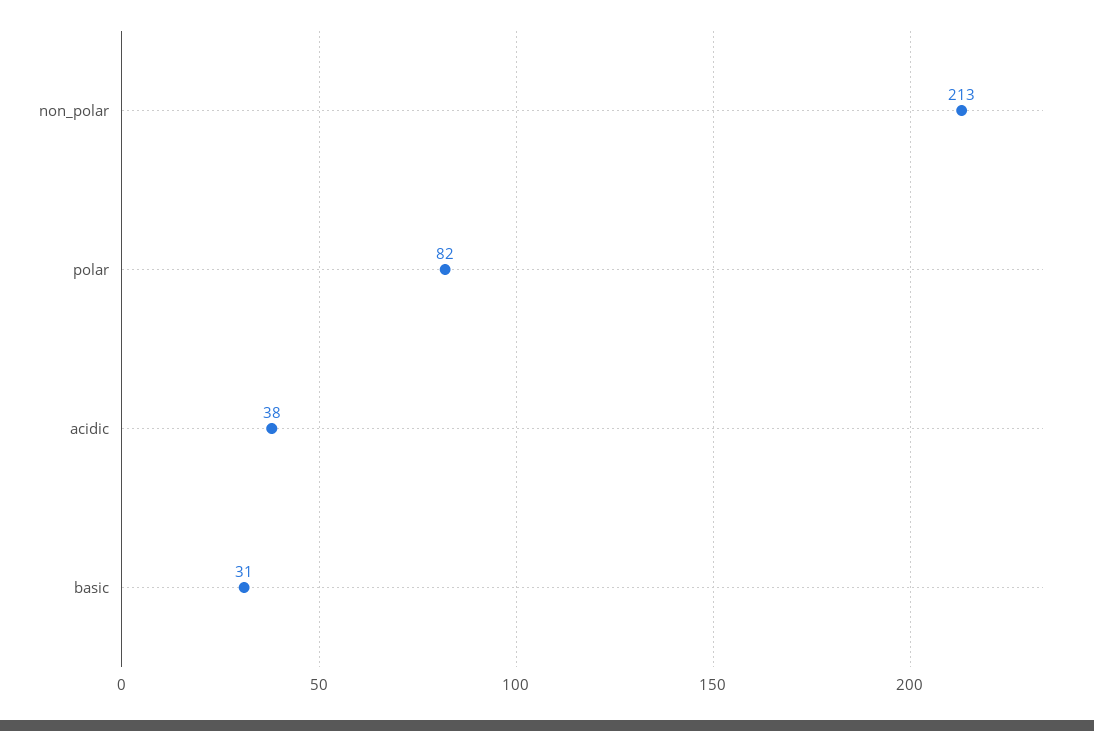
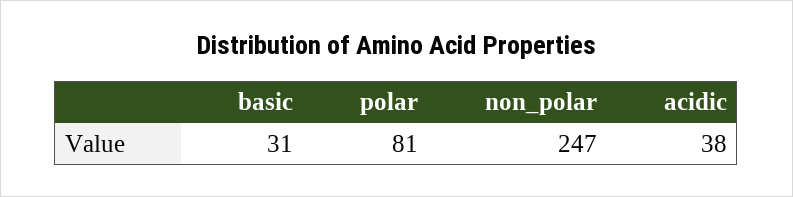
  {
-   "non_polar": 213,
+   "non_polar": 247,
-   "polar": 82,
+   "polar": 81,
    "acidic": 38,
    "basic": 31
  }

